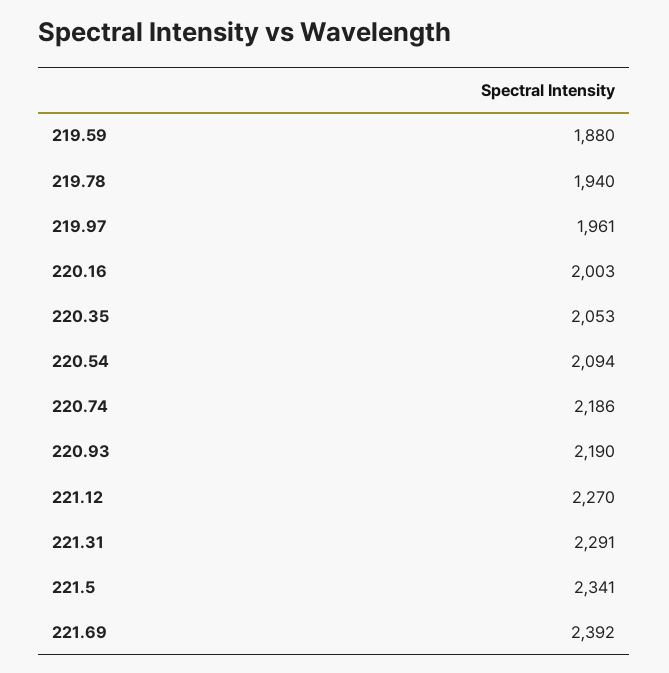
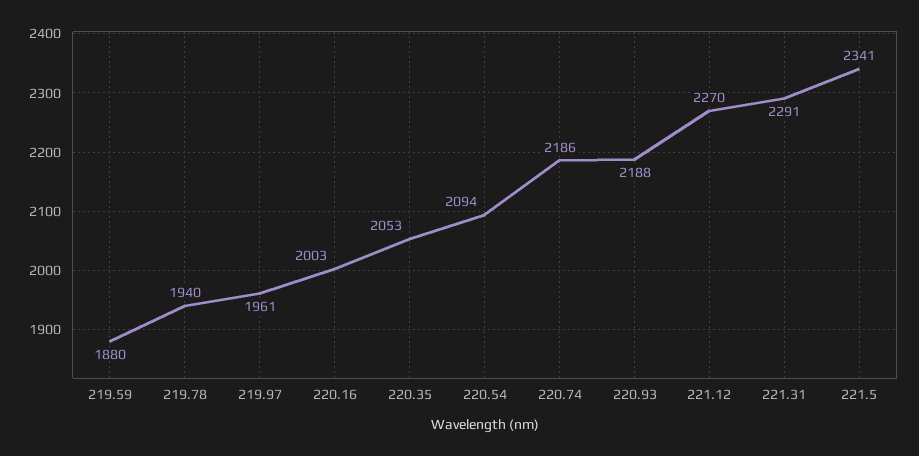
  {
    "219.59": 1880,
    "219.78": 1940,
    "219.97": 1961,
    "220.16": 2003,
    "220.35": 2053,
    "220.54": 2094,
    "220.74": 2186,
-   "220.93": 2190,
+   "220.93": 2188,
    "221.12": 2270,
    "221.31": 2291,
-   "221.5": 2341,
+   "221.5": 2341
-   "221.69": 2392
  }

